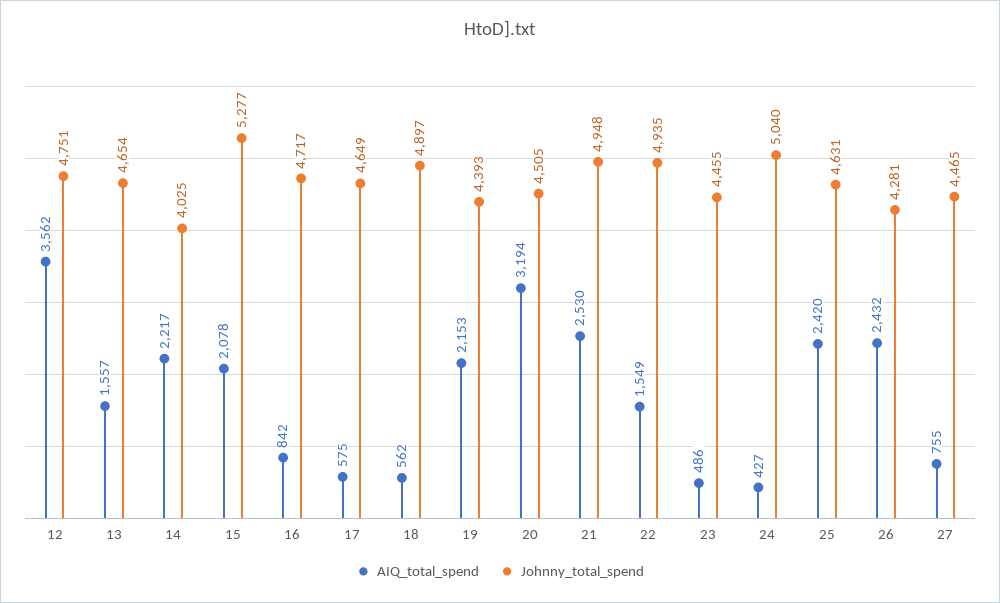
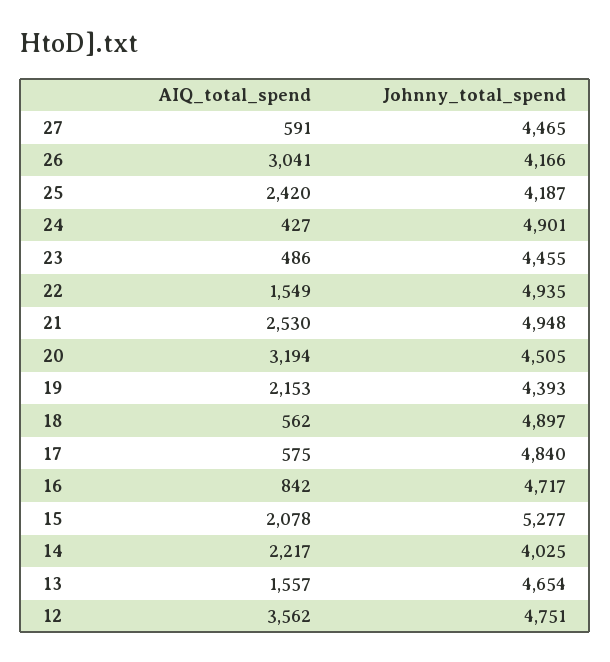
  {
    "AIQ_total_spend": {
      "12": 3562,
      "13": 1557,
      "14": 2217,
      "15": 2078,
      "16": 842,
      "17": 575,
      "18": 562,
      "19": 2153,
      "20": 3194,
      "21": 2530,
      "22": 1549,
      "23": 486,
      "24": 427,
      "25": 2420,
-     "26": 2432,
+     "26": 3041,
-     "27": 755
+     "27": 591
    },
    "Johnny_total_spend": {
      "12": 4751,
      "13": 4654,
      "14": 4025,
      "15": 5277,
      "16": 4717,
-     "17": 4649,
+     "17": 4840,
      "18": 4897,
      "19": 4393,
      "20": 4505,
      "21": 4948,
      "22": 4935,
      "23": 4455,
-     "24": 5040,
+     "24": 4901,
-     "25": 4631,
+     "25": 4187,
-     "26": 4281,
+     "26": 4166,
      "27": 4465
    }
  }

